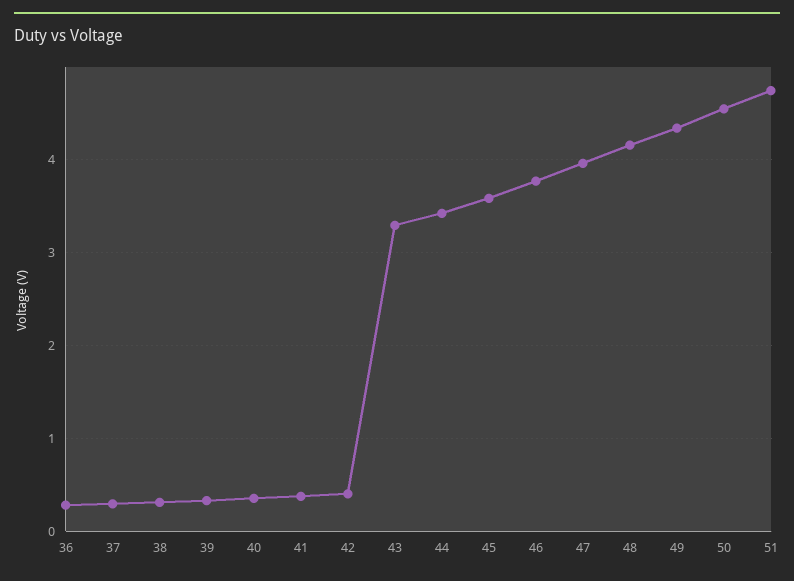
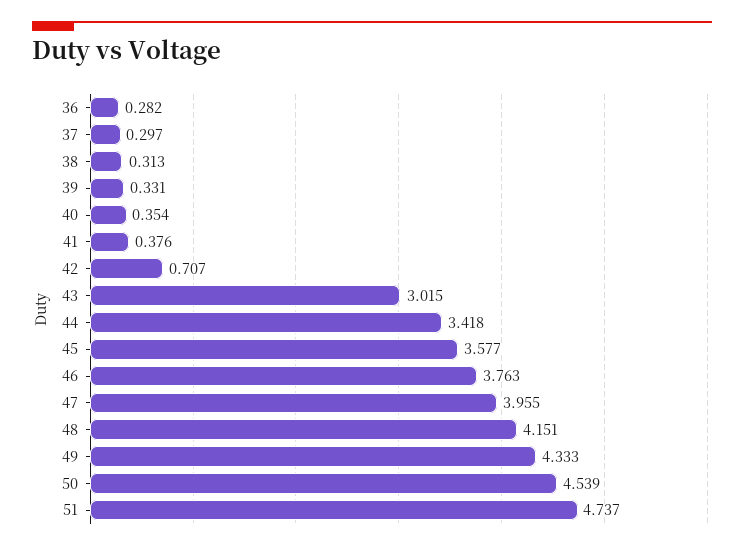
  {
    "36": 0.282,
    "37": 0.297,
    "38": 0.313,
    "39": 0.331,
    "40": 0.354,
    "41": 0.376,
-   "42": 0.4,
+   "42": 0.707,
-   "43": 3.3,
+   "43": 3.015,
    "44": 3.418,
    "45": 3.577,
    "46": 3.763,
    "47": 3.955,
    "48": 4.151,
    "49": 4.333,
    "50": 4.539,
    "51": 4.737
  }

